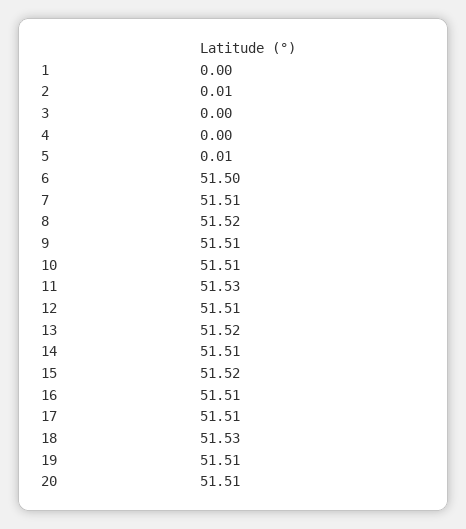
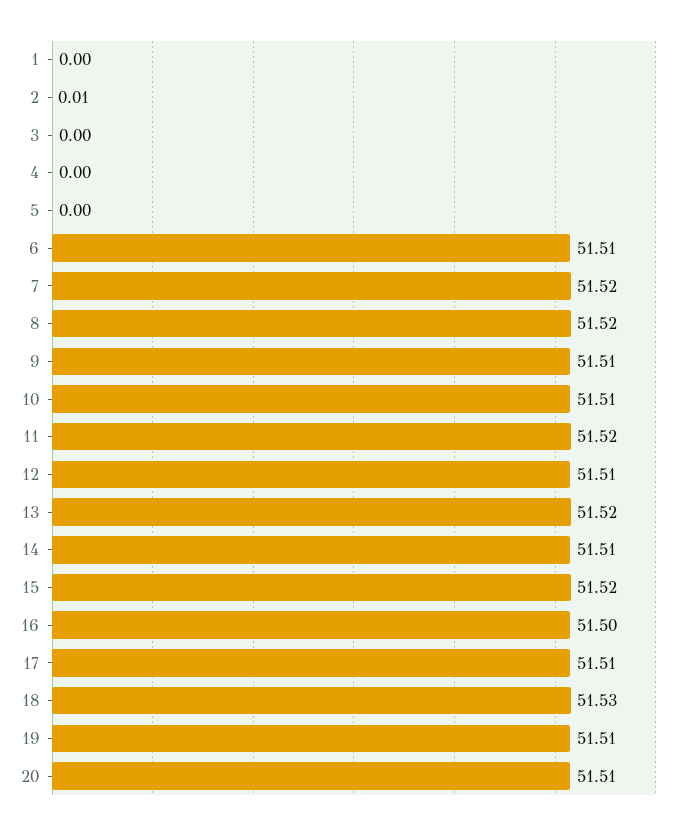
  {
    "1": 0,
    "2": 0.01,
    "3": 0,
    "4": 0,
-   "5": 0.01,
+   "5": 0,
-   "6": 51.5,
+   "6": 51.51,
-   "7": 51.51,
+   "7": 51.52,
    "8": 51.52,
    "9": 51.51,
    "10": 51.51,
-   "11": 51.53,
+   "11": 51.52,
    "12": 51.51,
    "13": 51.52,
    "14": 51.51,
    "15": 51.52,
-   "16": 51.51,
+   "16": 51.5,
    "17": 51.51,
    "18": 51.53,
    "19": 51.51,
    "20": 51.51
  }

